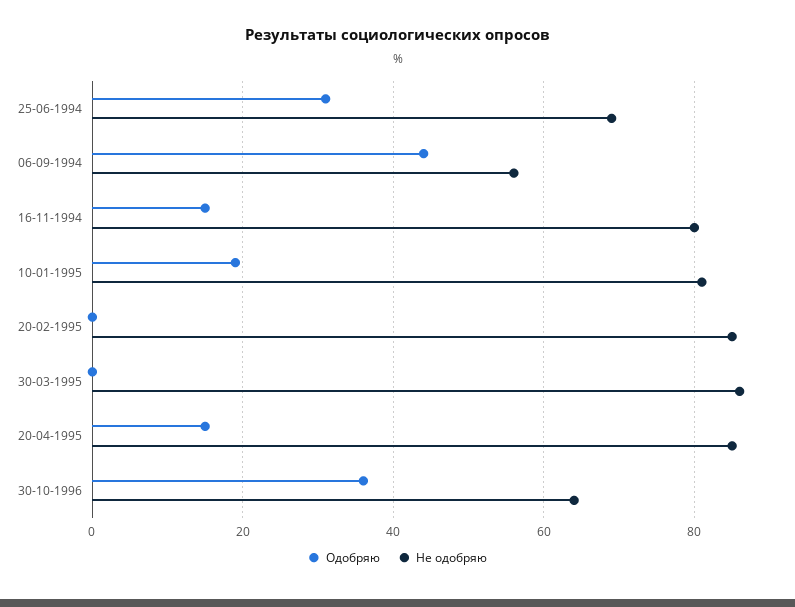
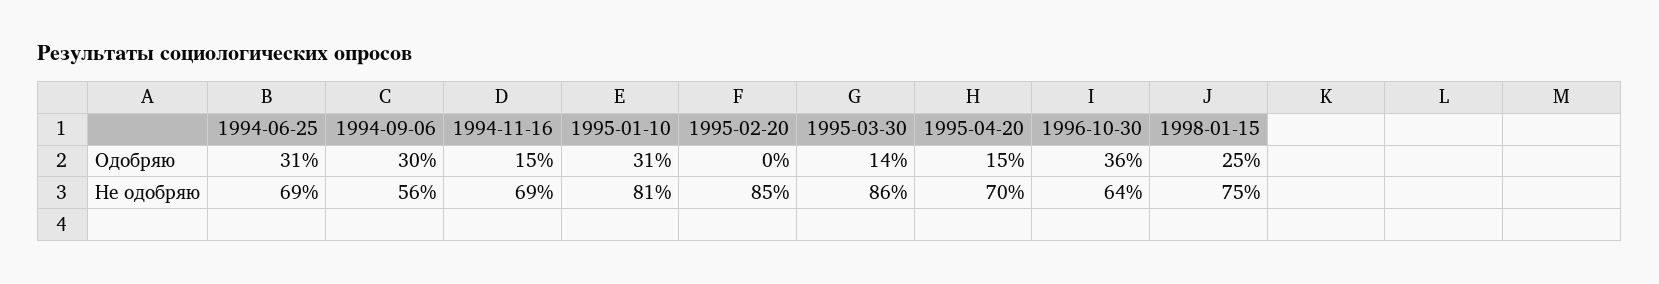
  {
    "Одобряю": {
      "25-06-1994": 31,
-     "06-09-1994": 45,
+     "06-09-1994": 30,
      "16-11-1994": 15,
-     "10-01-1995": 20,
+     "10-01-1995": 31,
      "20-02-1995": 0,
-     "30-03-1995": 0,
+     "30-03-1995": 14,
      "20-04-1995": 15,
-     "30-10-1996": 36
+     "30-10-1996": 36,
+     "1998-01-15": 25
    },
    "Не одобряю": {
      "25-06-1994": 69,
      "06-09-1994": 56,
-     "16-11-1994": 80,
+     "16-11-1994": 69,
      "10-01-1995": 81,
      "20-02-1995": 85,
      "30-03-1995": 86,
-     "20-04-1995": 85,
+     "20-04-1995": 70,
-     "30-10-1996": 64
+     "30-10-1996": 64,
+     "1998-01-15": 75
    }
  }

